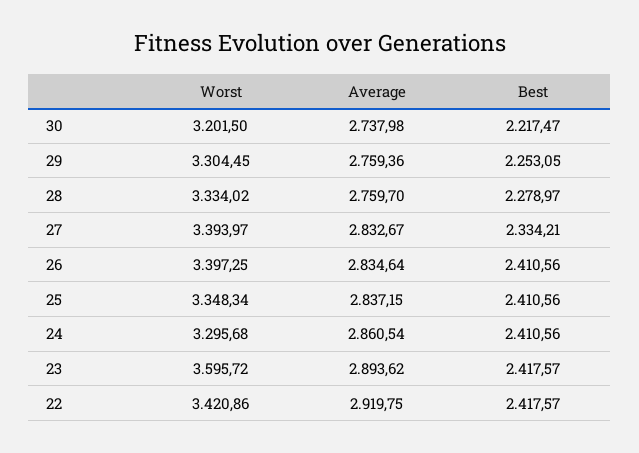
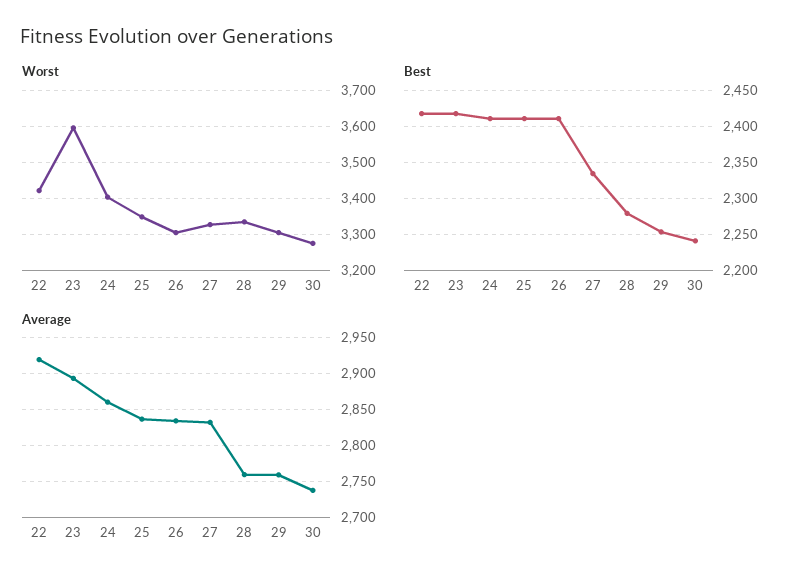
  {
    "Worst": {
-     "30": 3201.5,
+     "30": 3280,
      "29": 3304.45,
      "28": 3334.02,
-     "27": 3393.97,
+     "27": 3320,
-     "26": 3397.25,
+     "26": 3300,
      "25": 3348.34,
-     "24": 3295.68,
+     "24": 3400,
      "23": 3595.72,
      "22": 3420.86
    },
    "Average": {
      "30": 2737.98,
      "29": 2759.36,
      "28": 2759.7,
      "27": 2832.67,
      "26": 2834.64,
      "25": 2837.15,
      "24": 2860.54,
      "23": 2893.62,
      "22": 2919.75
    },
    "Best": {
-     "30": 2217.47,
+     "30": 2240,
      "29": 2253.05,
      "28": 2278.97,
      "27": 2334.21,
      "26": 2410.56,
      "25": 2410.56,
      "24": 2410.56,
      "23": 2417.57,
      "22": 2417.57
    }
  }

